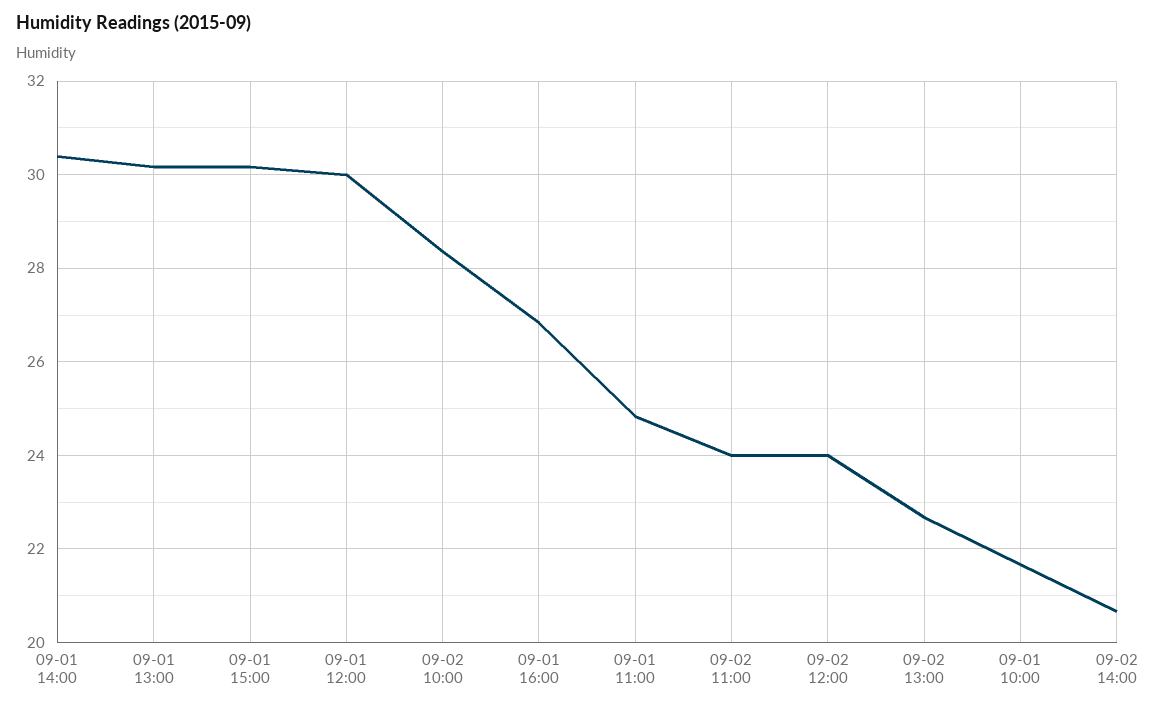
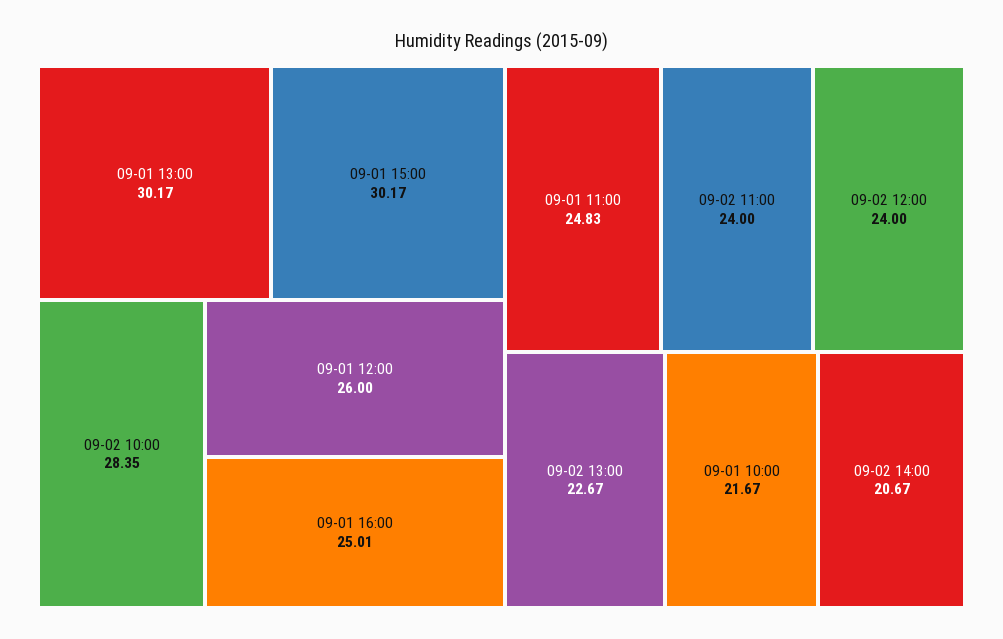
  {
-   "09-01 14:00": 30.4,
    "09-01 13:00": 30.17,
    "09-01 15:00": 30.17,
-   "09-01 12:00": 30,
+   "09-01 12:00": 26,
    "09-02 10:00": 28.35,
-   "09-01 16:00": 26.8,
+   "09-01 16:00": 25.01,
    "09-01 11:00": 24.83,
    "09-02 11:00": 24,
    "09-02 12:00": 24,
    "09-02 13:00": 22.67,
    "09-01 10:00": 21.67,
    "09-02 14:00": 20.67
  }

